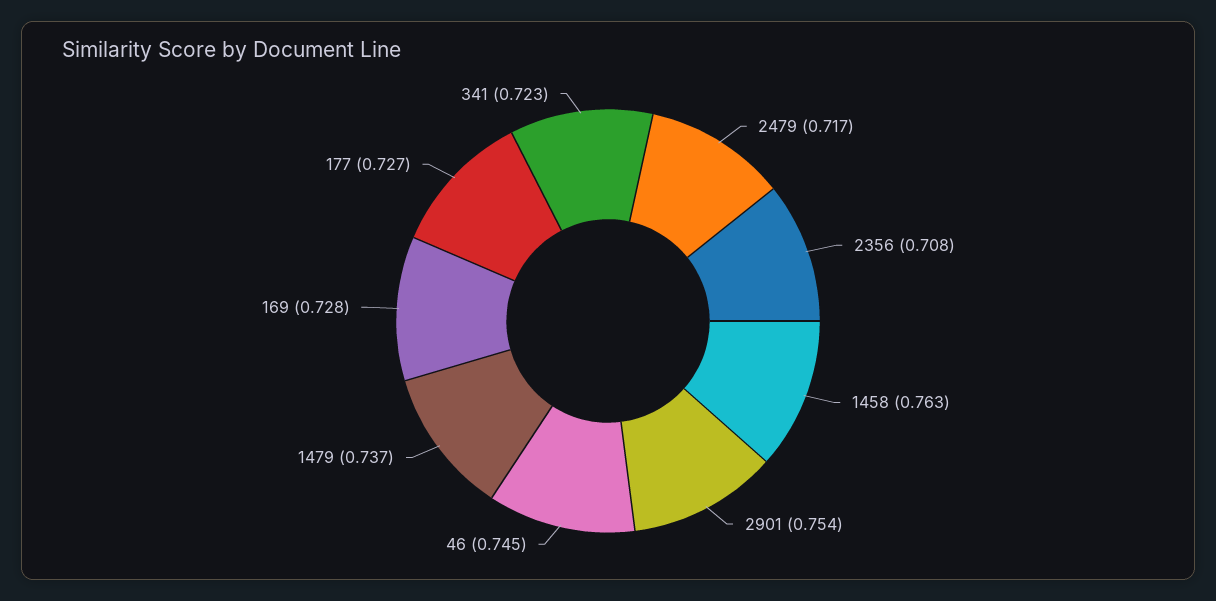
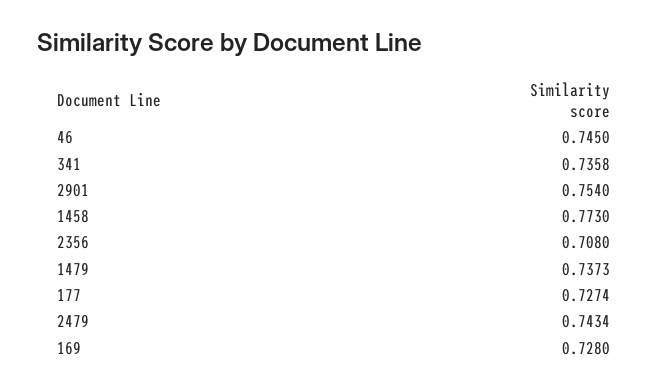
  {
-   "2479": 0.717,
+   "2479": 0.7434,
    "2356": 0.708,
-   "1458": 0.763,
+   "1458": 0.773,
    "2901": 0.754,
    "46": 0.745,
    "1479": 0.7373,
    "169": 0.728,
    "177": 0.7274,
-   "341": 0.723
+   "341": 0.7358
  }

